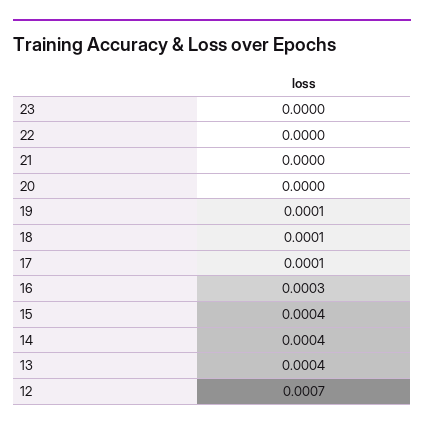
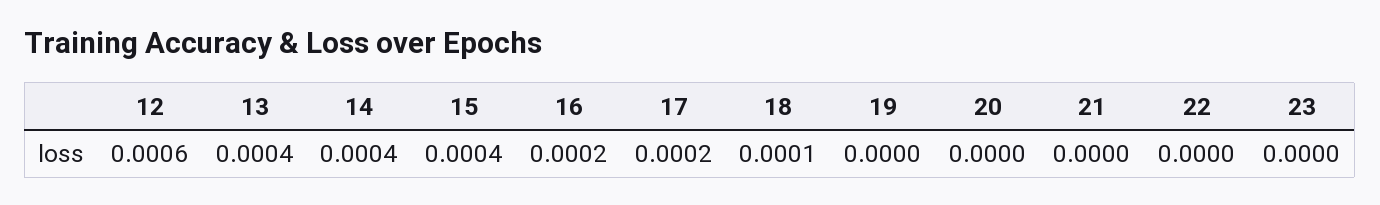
  {
    "23": 0,
    "22": 0,
    "21": 0,
    "20": 0,
-   "19": 0.0001,
+   "19": 0,
    "18": 0.0001,
-   "17": 0.0001,
+   "17": 0.0002,
-   "16": 0.0003,
+   "16": 0.0002,
    "15": 0.0004,
    "14": 0.0004,
    "13": 0.0004,
-   "12": 0.0007
+   "12": 0.0006
  }

